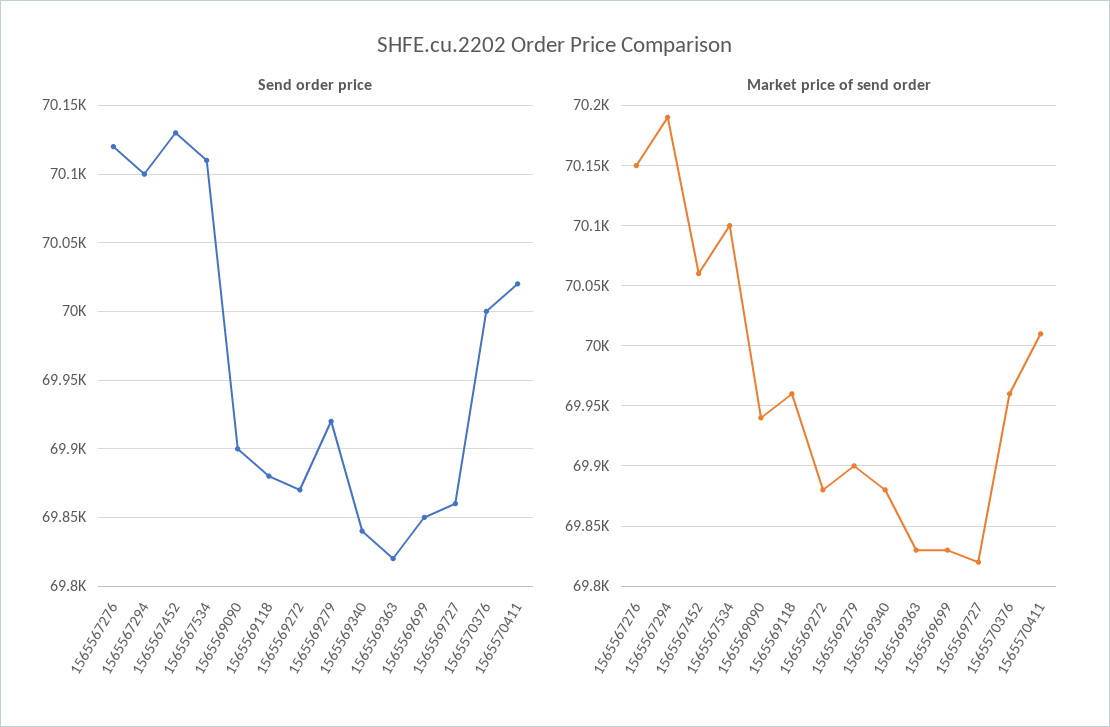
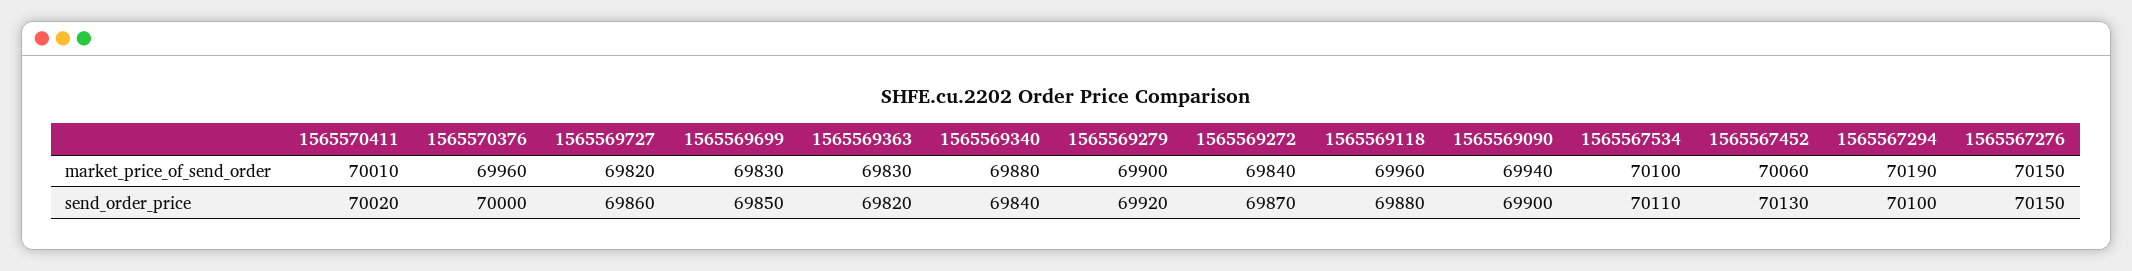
  {
    "Send order price": {
-     "1565567276": 70120,
+     "1565567276": 70150,
      "1565567294": 70100,
      "1565567452": 70130,
      "1565567534": 70110,
      "1565569090": 69900,
      "1565569118": 69880,
      "1565569272": 69870,
      "1565569279": 69920,
      "1565569340": 69840,
      "1565569363": 69820,
      "1565569699": 69850,
      "1565569727": 69860,
      "1565570376": 70000,
      "1565570411": 70020
    },
    "Market price of send order": {
      "1565567276": 70150,
      "1565567294": 70190,
      "1565567452": 70060,
      "1565567534": 70100,
      "1565569090": 69940,
      "1565569118": 69960,
-     "1565569272": 69880,
+     "1565569272": 69840,
      "1565569279": 69900,
      "1565569340": 69880,
      "1565569363": 69830,
      "1565569699": 69830,
      "1565569727": 69820,
      "1565570376": 69960,
      "1565570411": 70010
    }
  }

